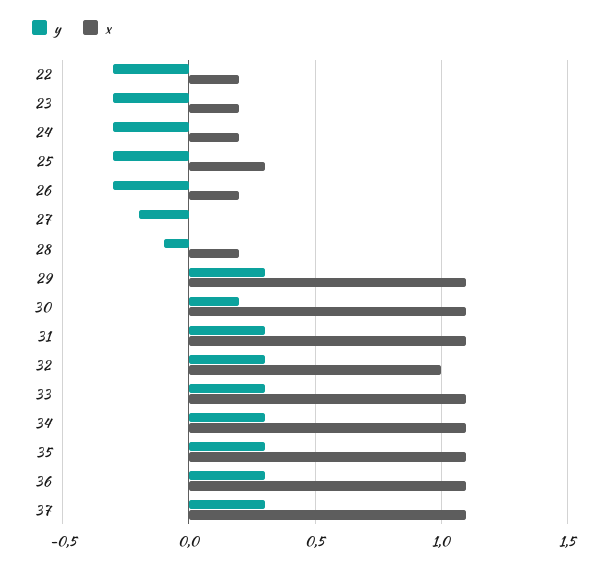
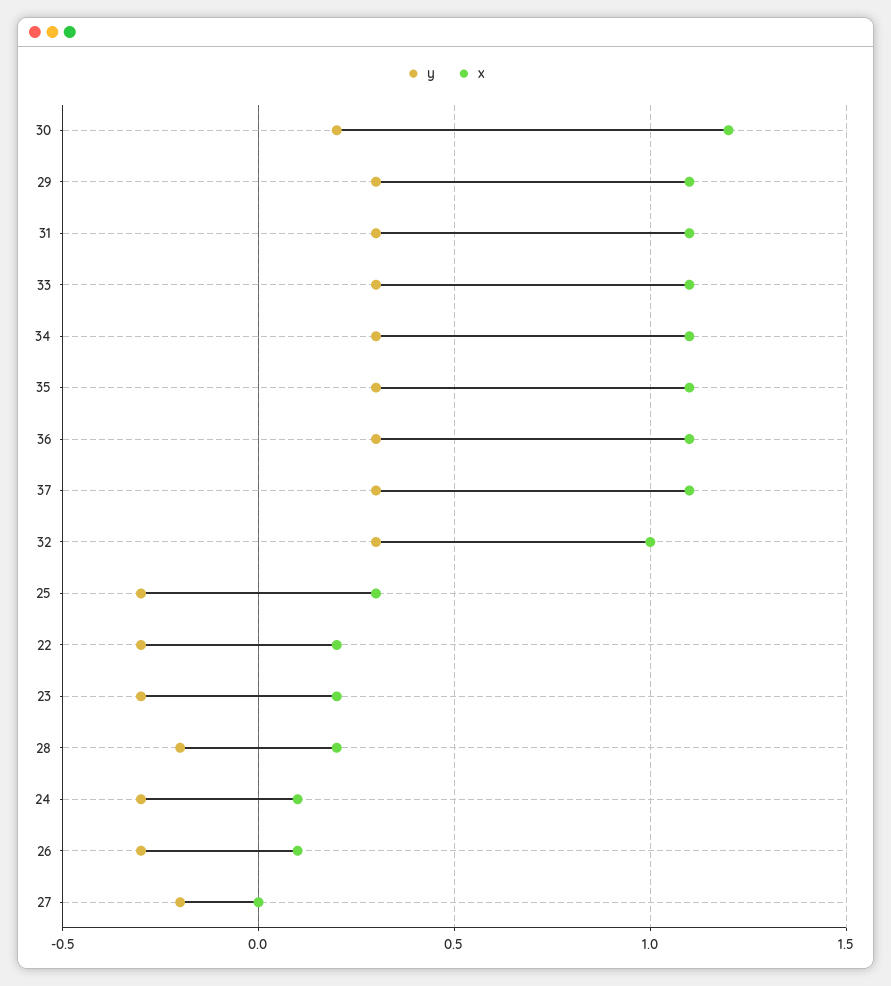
  {
    "y": {
      "22": -0.3,
      "23": -0.3,
      "24": -0.3,
      "25": -0.3,
      "26": -0.3,
      "27": -0.2,
-     "28": -0.1,
+     "28": -0.2,
      "29": 0.3,
      "30": 0.2,
      "31": 0.3,
      "32": 0.3,
      "33": 0.3,
      "34": 0.3,
      "35": 0.3,
      "36": 0.3,
      "37": 0.3
    },
    "x": {
      "22": 0.2,
      "23": 0.2,
-     "24": 0.2,
+     "24": 0.1,
      "25": 0.3,
-     "26": 0.2,
+     "26": 0.1,
      "27": 0,
      "28": 0.2,
      "29": 1.1,
-     "30": 1.1,
+     "30": 1.2,
      "31": 1.1,
      "32": 1,
      "33": 1.1,
      "34": 1.1,
      "35": 1.1,
      "36": 1.1,
      "37": 1.1
    }
  }

